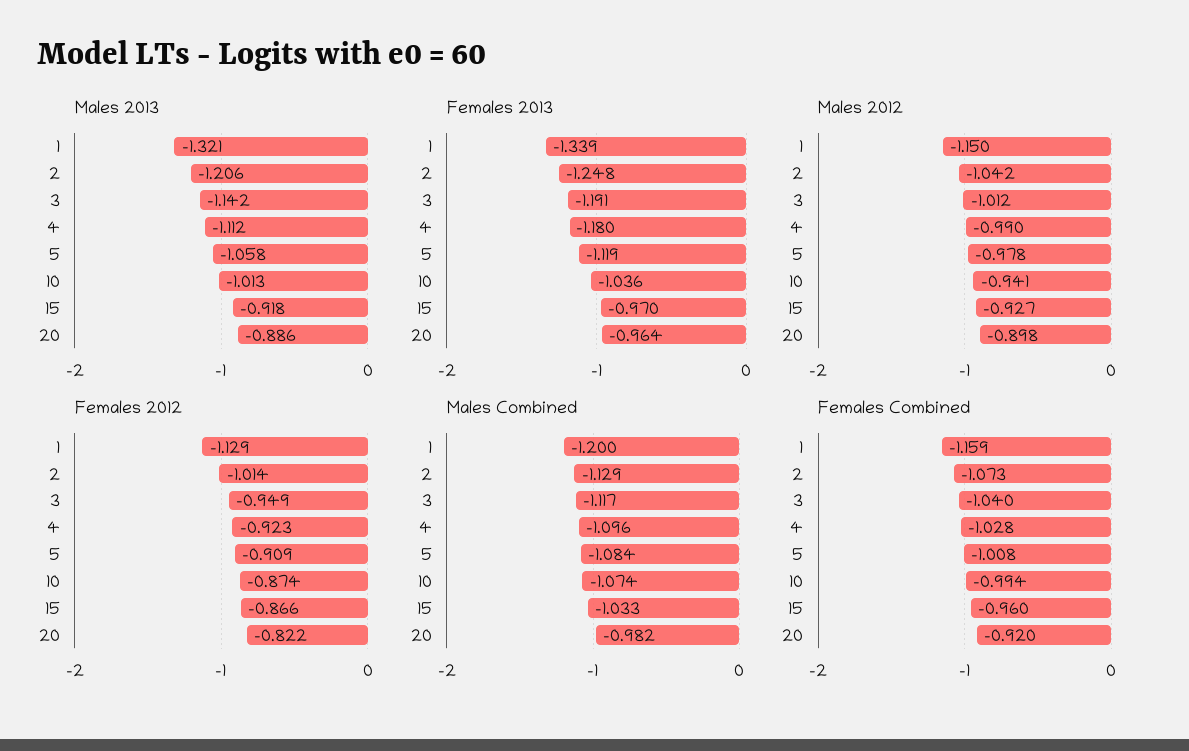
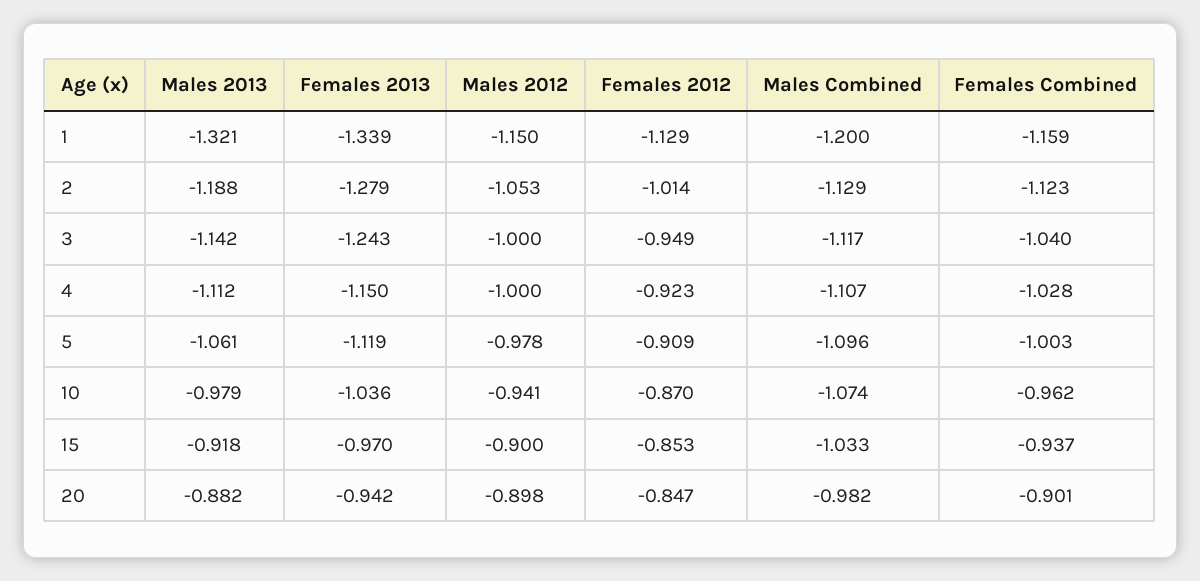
  {
    "Males 2013": {
      "1": -1.321,
-     "2": -1.206,
+     "2": -1.188,
      "3": -1.142,
      "4": -1.112,
-     "5": -1.058,
+     "5": -1.061,
-     "10": -1.013,
+     "10": -0.979,
      "15": -0.918,
-     "20": -0.886
+     "20": -0.882
    },
    "Females 2013": {
      "1": -1.339,
-     "2": -1.248,
+     "2": -1.279,
-     "3": -1.191,
+     "3": -1.243,
-     "4": -1.18,
+     "4": -1.15,
      "5": -1.119,
      "10": -1.036,
      "15": -0.97,
-     "20": -0.964
+     "20": -0.942
    },
    "Males 2012": {
      "1": -1.15,
-     "2": -1.042,
+     "2": -1.053,
-     "3": -1.012,
+     "3": -1,
-     "4": -0.99,
+     "4": -1,
      "5": -0.978,
      "10": -0.941,
-     "15": -0.927,
+     "15": -0.9,
      "20": -0.898
    },
    "Females 2012": {
      "1": -1.129,
      "2": -1.014,
      "3": -0.949,
      "4": -0.923,
      "5": -0.909,
-     "10": -0.874,
+     "10": -0.87,
-     "15": -0.866,
+     "15": -0.853,
-     "20": -0.822
+     "20": -0.847
    },
    "Males Combined": {
      "1": -1.2,
      "2": -1.129,
      "3": -1.117,
-     "4": -1.096,
+     "4": -1.107,
-     "5": -1.084,
+     "5": -1.096,
      "10": -1.074,
      "15": -1.033,
      "20": -0.982
    },
    "Females Combined": {
      "1": -1.159,
-     "2": -1.073,
+     "2": -1.123,
      "3": -1.04,
      "4": -1.028,
-     "5": -1.008,
+     "5": -1.003,
-     "10": -0.994,
+     "10": -0.962,
-     "15": -0.96,
+     "15": -0.937,
-     "20": -0.92
+     "20": -0.901
    }
  }

